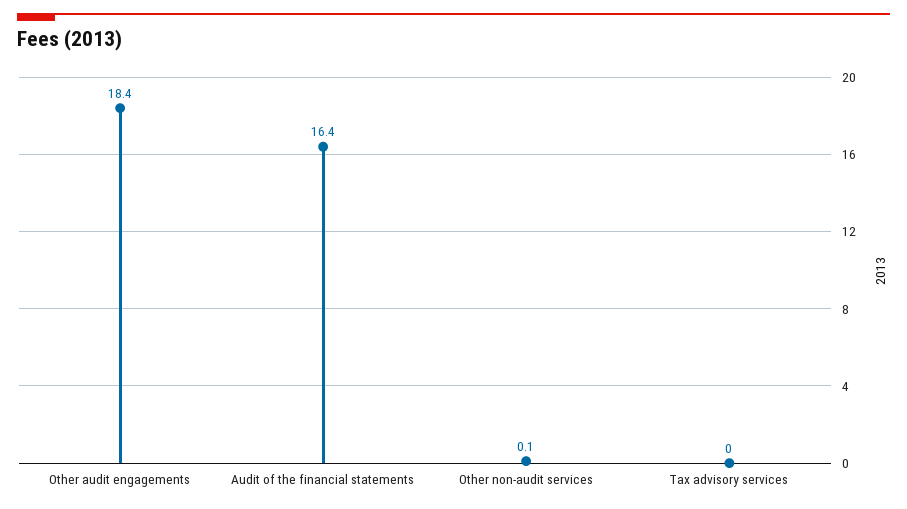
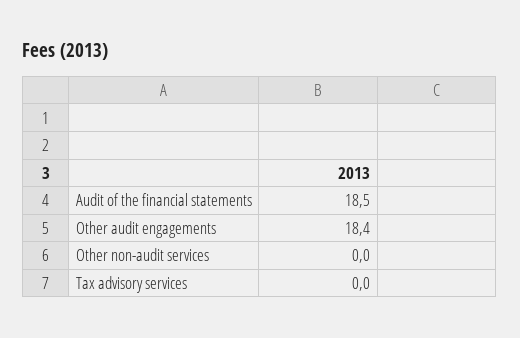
  {
    "Other audit engagements": 18.4,
-   "Audit of the financial statements": 16.4,
+   "Audit of the financial statements": 18.5,
-   "Other non-audit services": 0.1,
+   "Other non-audit services": 0,
    "Tax advisory services": 0
  }

